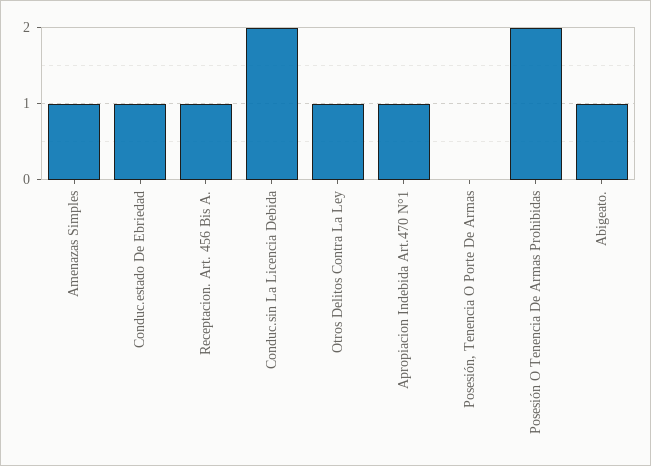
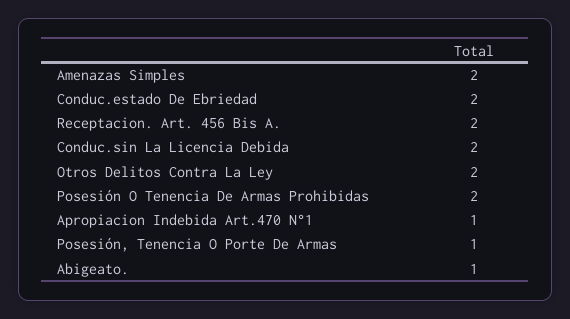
  {
-   "Amenazas Simples": 1,
+   "Amenazas Simples": 2,
-   "Conduc.estado De Ebriedad": 1,
+   "Conduc.estado De Ebriedad": 2,
-   "Receptacion. Art. 456 Bis A.": 1,
+   "Receptacion. Art. 456 Bis A.": 2,
    "Conduc.sin La Licencia Debida": 2,
-   "Otros Delitos Contra La Ley": 1,
+   "Otros Delitos Contra La Ley": 2,
    "Apropiacion Indebida Art.470 N°1": 1,
-   "Posesión, Tenencia O Porte De Armas": 0,
+   "Posesión, Tenencia O Porte De Armas": 1,
    "Posesión O Tenencia De Armas Prohibidas": 2,
    "Abigeato.": 1
  }

